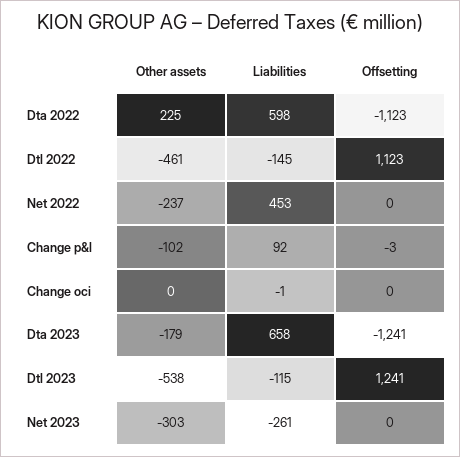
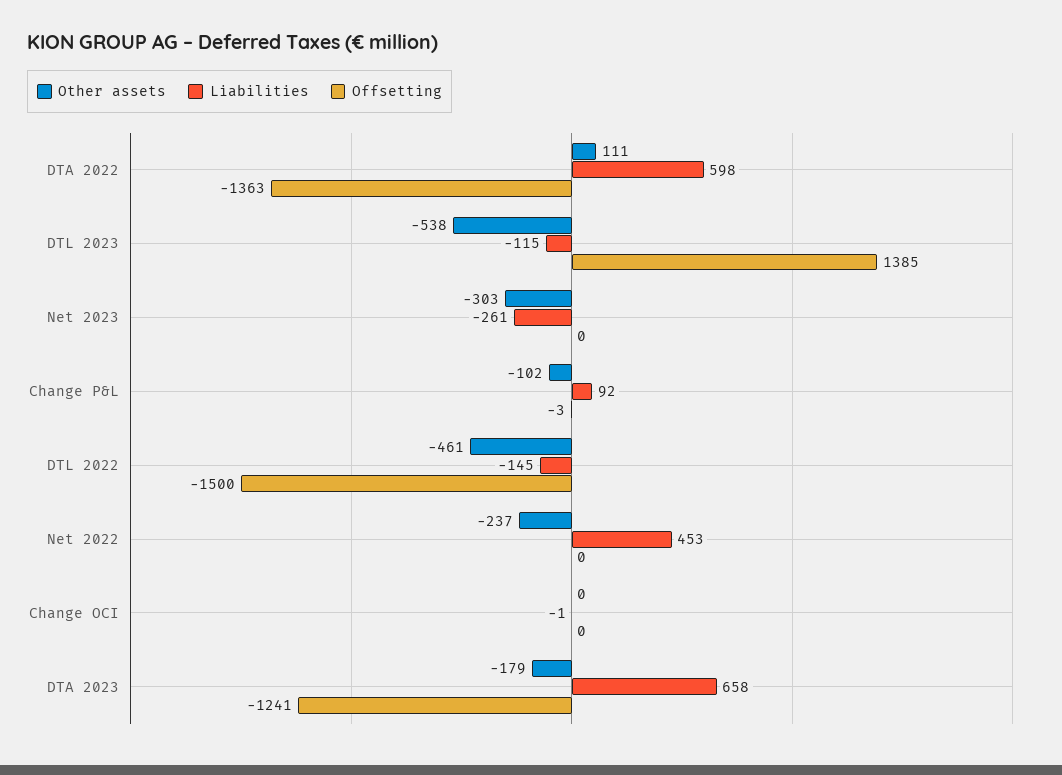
  {
    "Other assets": {
-     "Dta 2022": 225,
+     "Dta 2022": 111,
      "Dtl 2022": -461,
      "Net 2022": -237,
      "Change p&l": -102,
      "Change oci": 0,
      "Dta 2023": -179,
      "Dtl 2023": -538,
      "Net 2023": -303
    },
    "Liabilities": {
      "Dta 2022": 598,
      "Dtl 2022": -145,
      "Net 2022": 453,
      "Change p&l": 92,
      "Change oci": -1,
      "Dta 2023": 658,
      "Dtl 2023": -115,
      "Net 2023": -261
    },
    "Offsetting": {
-     "Dta 2022": -1123,
+     "Dta 2022": -1363,
-     "Dtl 2022": 1123,
+     "Dtl 2022": -1500,
      "Net 2022": 0,
      "Change p&l": -3,
      "Change oci": 0,
      "Dta 2023": -1241,
-     "Dtl 2023": 1241,
+     "Dtl 2023": 1385,
      "Net 2023": 0
    }
  }

